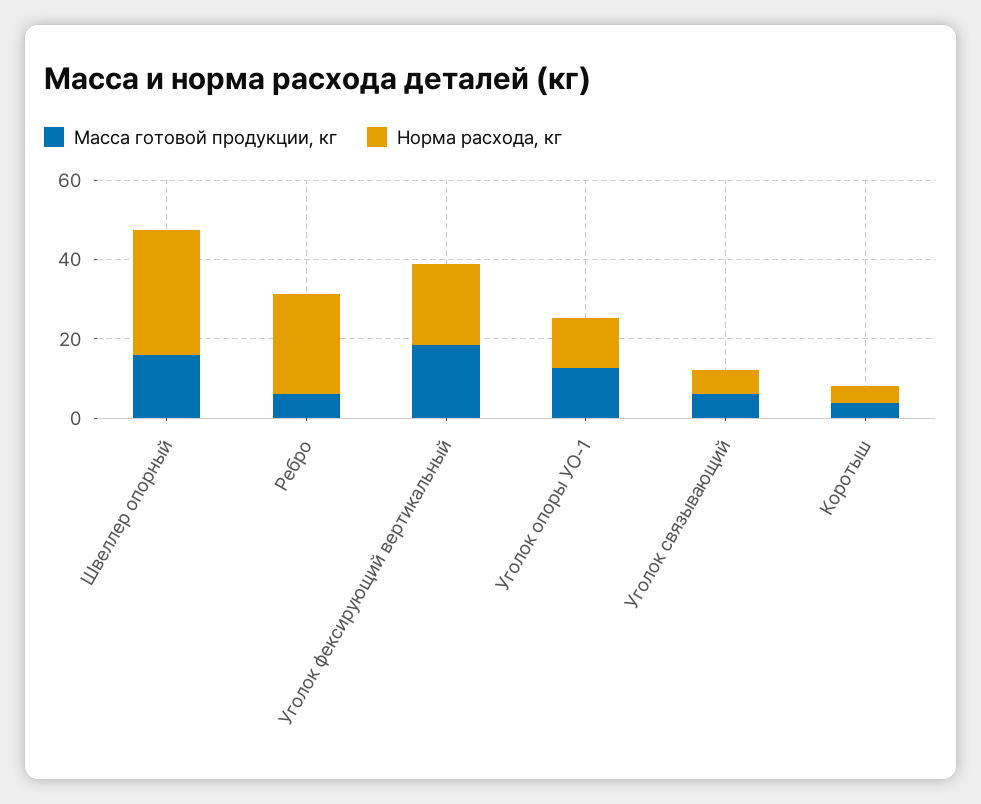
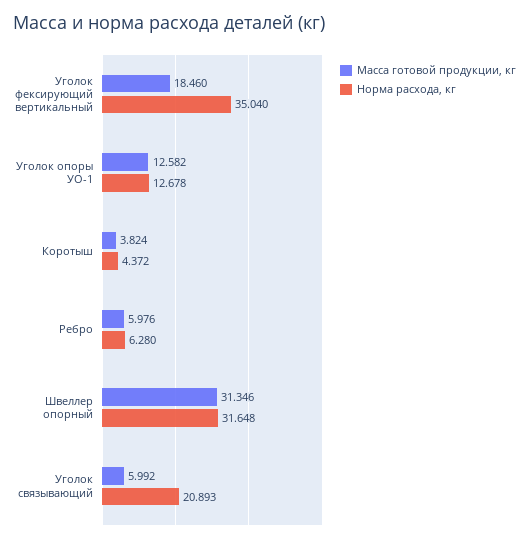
  {
    "Масса готовой продукции, кг": {
-     "Швеллер опорный": 15,
+     "Швеллер опорный": 31.346,
      "Ребро": 5.976,
      "Уголок фексирующий вертикальный": 18.46,
      "Уголок опоры УО-1": 12.582,
      "Уголок связывающий": 5.992,
      "Коротыш": 3.824
    },
    "Норма расхода, кг": {
      "Швеллер опорный": 31.648,
-     "Ребро": 25,
+     "Ребро": 6.28,
-     "Уголок фексирующий вертикальный": 20,
+     "Уголок фексирующий вертикальный": 35.04,
      "Уголок опоры УО-1": 12.678,
-     "Уголок связывающий": 5,
+     "Уголок связывающий": 20.893,
      "Коротыш": 4.372
    }
  }

